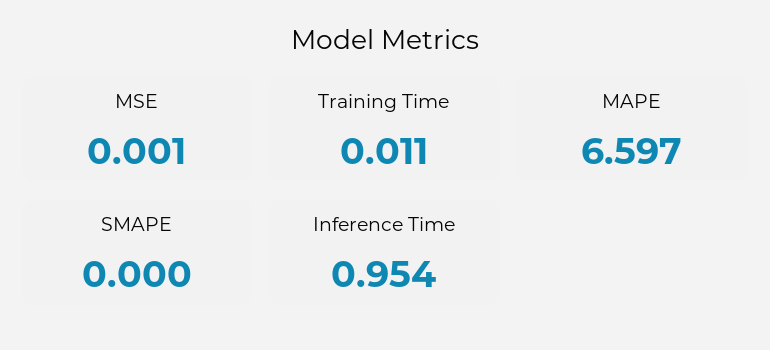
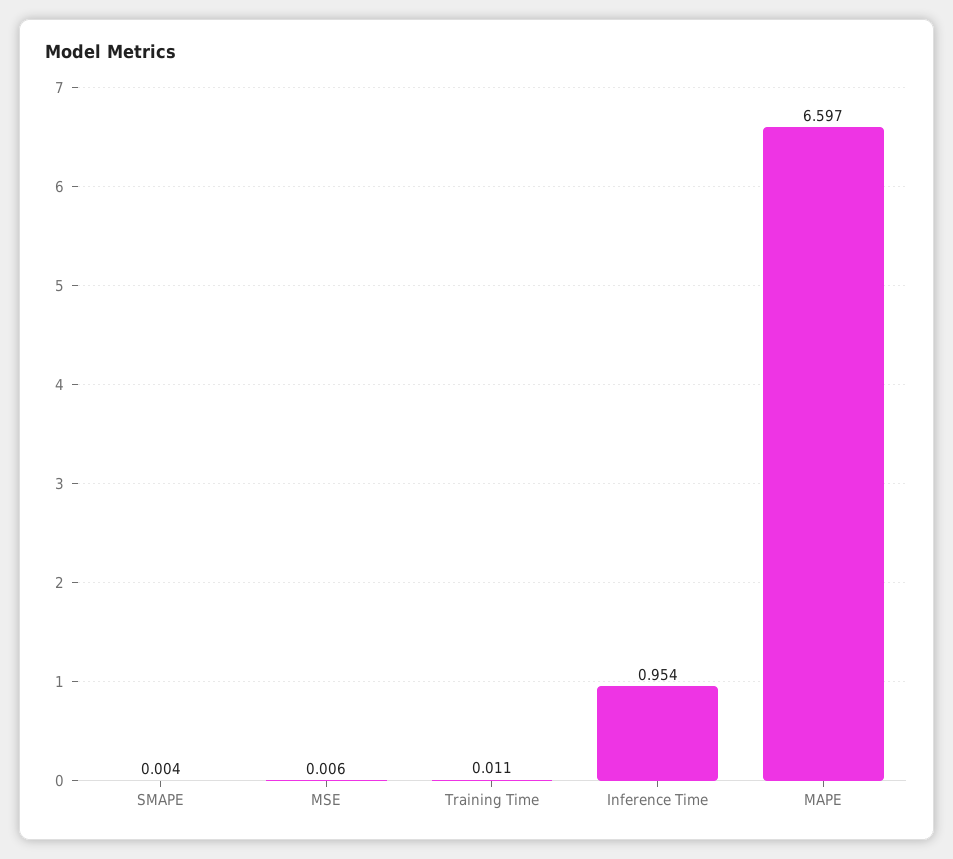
  {
-   "MSE": 0.001,
+   "MSE": 0.006,
    "Training Time": 0.011,
    "MAPE": 6.597,
-   "SMAPE": 0,
+   "SMAPE": 0.004,
    "Inference Time": 0.954
  }

